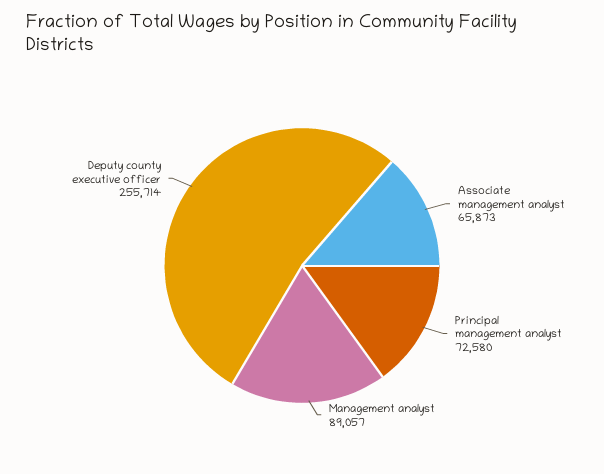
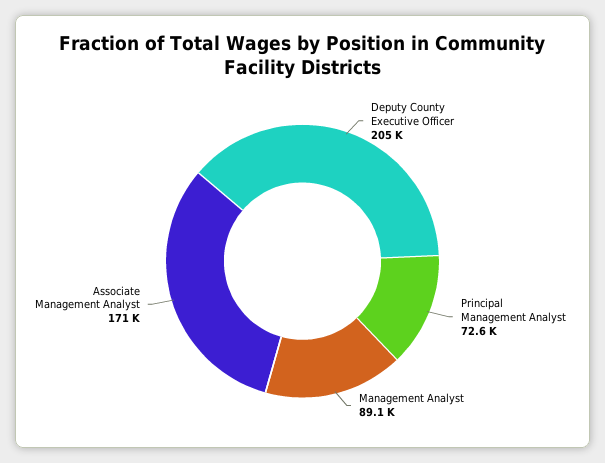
  {
-   "Associate management analyst": 65873,
+   "Associate management analyst": 171000,
    "Principal management analyst": 72580,
    "Management analyst": 89057,
-   "Deputy county executive officer": 255714
+   "Deputy county executive officer": 205000
  }

